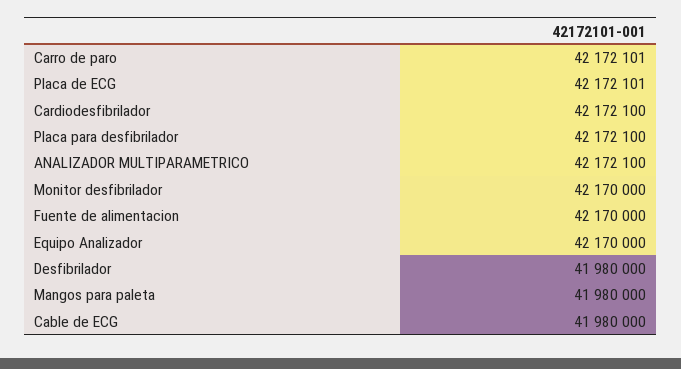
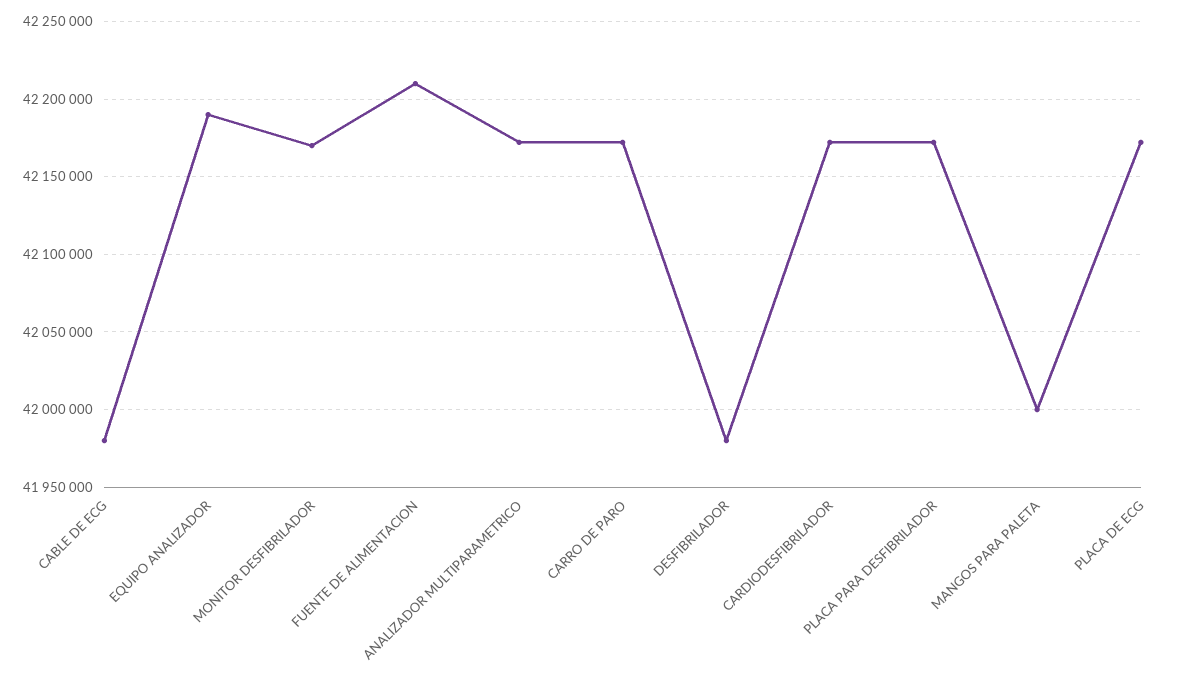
  {
    "Carro de paro": 42172101,
    "Placa de ECG": 42172101,
    "Cardiodesfibrilador": 42172100,
    "Placa para desfibrilador": 42172100,
    "ANALIZADOR MULTIPARAMETRICO": 42172100,
    "Monitor desfibrilador": 42170000,
-   "Fuente de alimentacion": 42170000,
+   "Fuente de alimentacion": 42210000,
-   "Equipo Analizador": 42170000,
+   "Equipo Analizador": 42190000,
    "Desfibrilador": 41980000,
-   "Mangos para paleta": 41980000,
+   "Mangos para paleta": 42000000,
    "Cable de ECG": 41980000
  }

